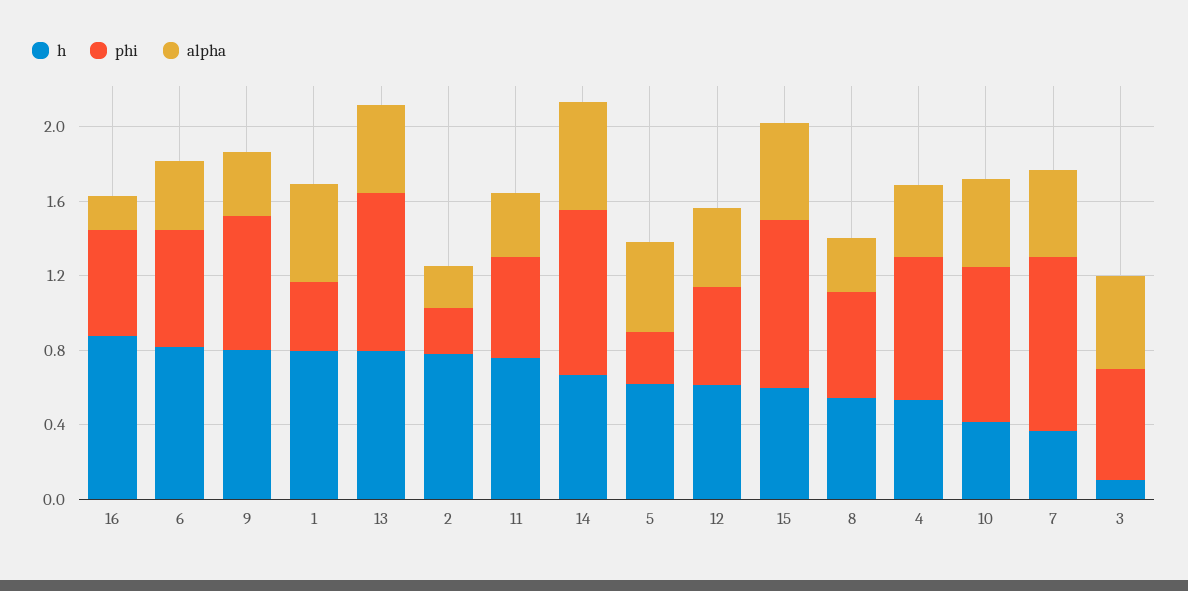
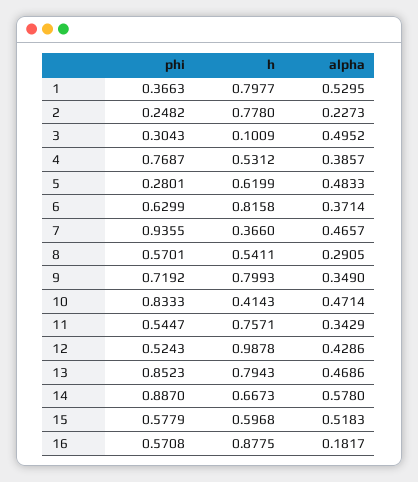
  {
    "h": {
      "16": 0.8775,
      "6": 0.8158,
      "9": 0.7993,
      "1": 0.7977,
      "13": 0.7943,
      "2": 0.778,
      "11": 0.7571,
      "14": 0.6673,
      "5": 0.6199,
-     "12": 0.6,
+     "12": 0.9878,
      "15": 0.5968,
      "8": 0.5411,
      "4": 0.5312,
      "10": 0.4143,
      "7": 0.366,
      "3": 0.1009
    },
    "phi": {
      "16": 0.5708,
      "6": 0.6299,
      "9": 0.7192,
      "1": 0.3663,
      "13": 0.8523,
      "2": 0.2482,
      "11": 0.5447,
      "14": 0.887,
      "5": 0.2801,
      "12": 0.5243,
-     "15": 0.9,
+     "15": 0.5779,
      "8": 0.5701,
      "4": 0.7687,
      "10": 0.8333,
      "7": 0.9355,
-     "3": 0.6
+     "3": 0.3043
    },
    "alpha": {
      "16": 0.1817,
      "6": 0.3714,
      "9": 0.349,
      "1": 0.5295,
      "13": 0.4686,
      "2": 0.2273,
      "11": 0.3429,
      "14": 0.578,
      "5": 0.4833,
      "12": 0.4286,
      "15": 0.5183,
      "8": 0.2905,
      "4": 0.3857,
      "10": 0.4714,
      "7": 0.4657,
      "3": 0.4952
    }
  }

